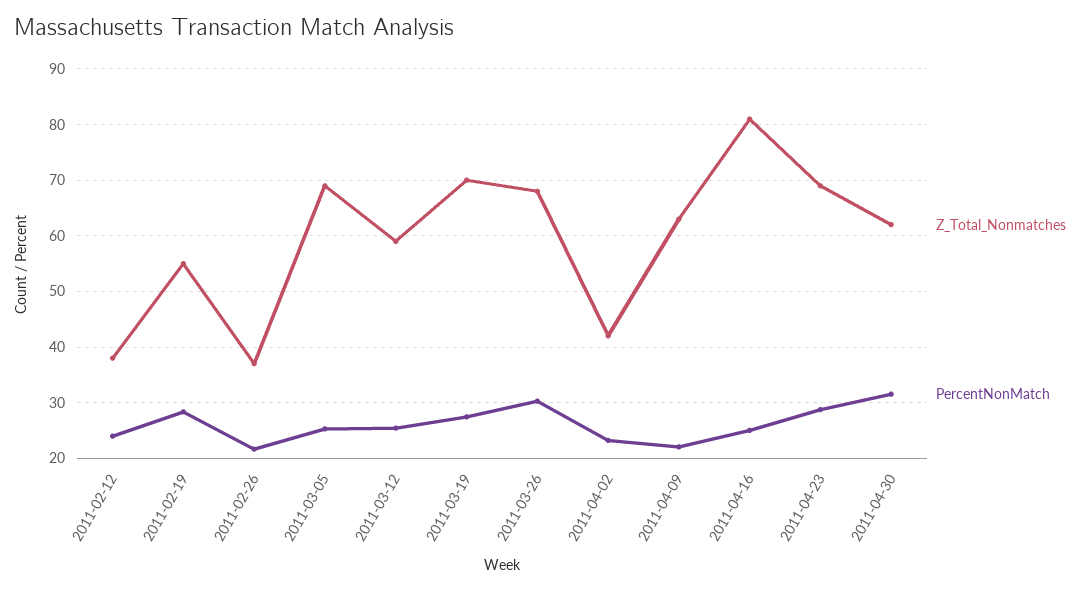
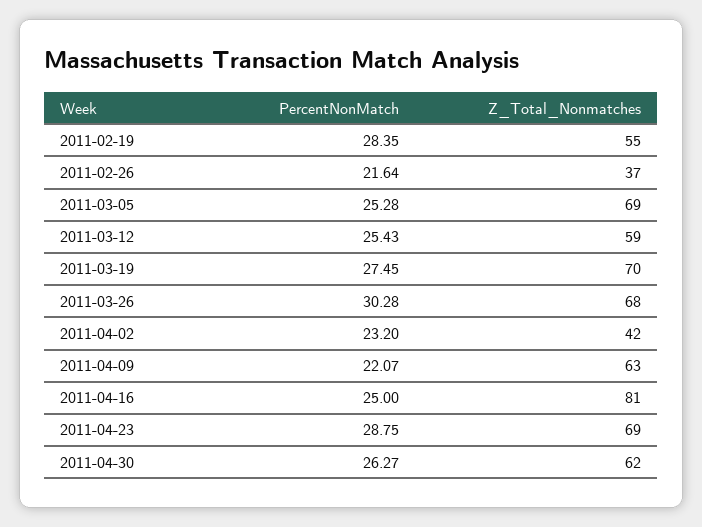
  {
    "Z_Total_Nonmatches": {
-     "2011-02-12": 38,
      "2011-02-19": 55,
      "2011-02-26": 37,
      "2011-03-05": 69,
      "2011-03-12": 59,
      "2011-03-19": 70,
      "2011-03-26": 68,
      "2011-04-02": 42,
      "2011-04-09": 63,
      "2011-04-16": 81,
      "2011-04-23": 69,
      "2011-04-30": 62
    },
    "PercentNonMatch": {
-     "2011-02-12": 24,
      "2011-02-19": 28.35,
      "2011-02-26": 21.64,
      "2011-03-05": 25.28,
      "2011-03-12": 25.43,
      "2011-03-19": 27.45,
      "2011-03-26": 30.28,
      "2011-04-02": 23.2,
      "2011-04-09": 22.07,
      "2011-04-16": 25,
      "2011-04-23": 28.75,
-     "2011-04-30": 32
+     "2011-04-30": 26.27
    }
  }

